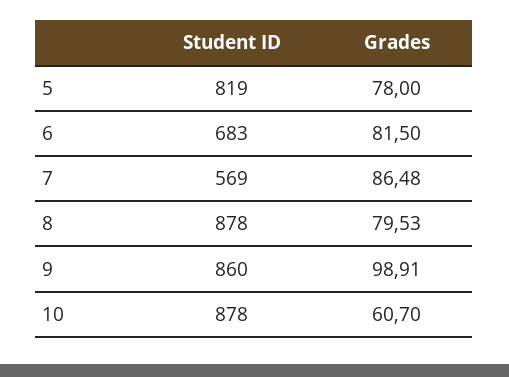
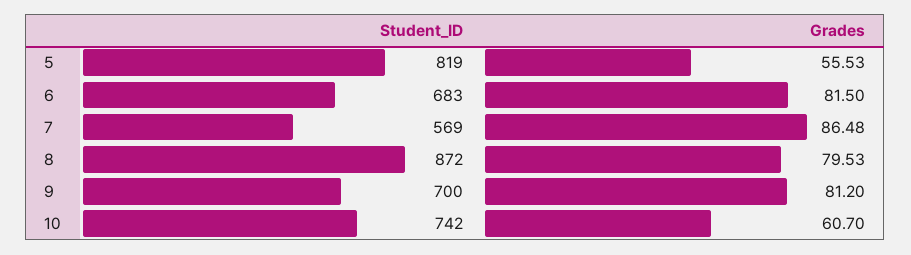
  {
    "Student ID": {
      "5": 819,
      "6": 683,
      "7": 569,
-     "8": 878,
+     "8": 872,
-     "9": 860,
+     "9": 700,
-     "10": 878
+     "10": 742
    },
    "Grades": {
-     "5": 78,
+     "5": 55.53,
      "6": 81.5,
      "7": 86.48,
      "8": 79.53,
-     "9": 98.91,
+     "9": 81.2,
      "10": 60.7
    }
  }

